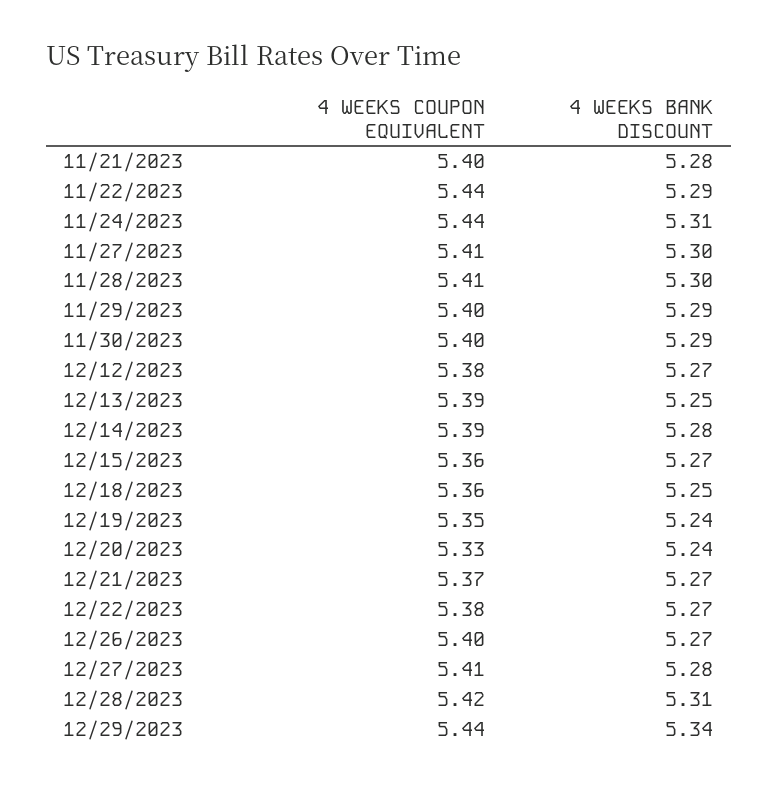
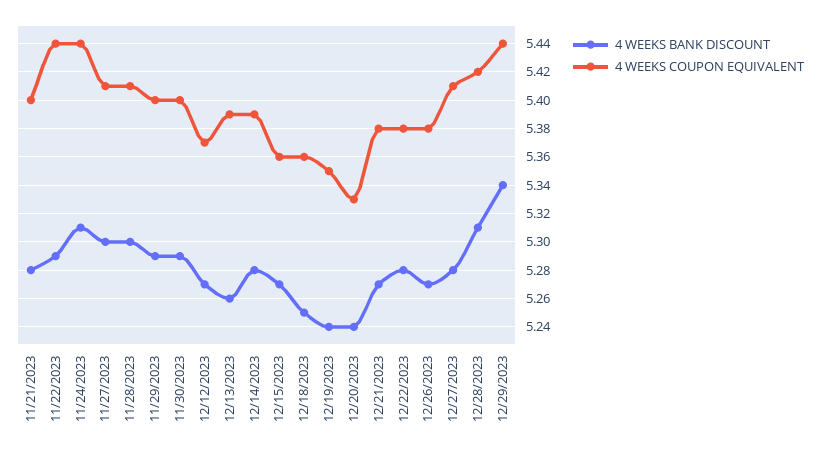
  {
    "4 WEEKS COUPON EQUIVALENT": {
      "11/21/2023": 5.4,
      "11/22/2023": 5.44,
      "11/24/2023": 5.44,
      "11/27/2023": 5.41,
      "11/28/2023": 5.41,
      "11/29/2023": 5.4,
      "11/30/2023": 5.4,
-     "12/12/2023": 5.38,
+     "12/12/2023": 5.37,
      "12/13/2023": 5.39,
      "12/14/2023": 5.39,
      "12/15/2023": 5.36,
      "12/18/2023": 5.36,
      "12/19/2023": 5.35,
      "12/20/2023": 5.33,
-     "12/21/2023": 5.37,
+     "12/21/2023": 5.38,
      "12/22/2023": 5.38,
-     "12/26/2023": 5.4,
+     "12/26/2023": 5.38,
      "12/27/2023": 5.41,
      "12/28/2023": 5.42,
      "12/29/2023": 5.44
    },
    "4 WEEKS BANK DISCOUNT": {
      "11/21/2023": 5.28,
      "11/22/2023": 5.29,
      "11/24/2023": 5.31,
      "11/27/2023": 5.3,
      "11/28/2023": 5.3,
      "11/29/2023": 5.29,
      "11/30/2023": 5.29,
      "12/12/2023": 5.27,
-     "12/13/2023": 5.25,
+     "12/13/2023": 5.26,
      "12/14/2023": 5.28,
      "12/15/2023": 5.27,
      "12/18/2023": 5.25,
      "12/19/2023": 5.24,
      "12/20/2023": 5.24,
      "12/21/2023": 5.27,
-     "12/22/2023": 5.27,
+     "12/22/2023": 5.28,
      "12/26/2023": 5.27,
      "12/27/2023": 5.28,
      "12/28/2023": 5.31,
      "12/29/2023": 5.34
    }
  }

